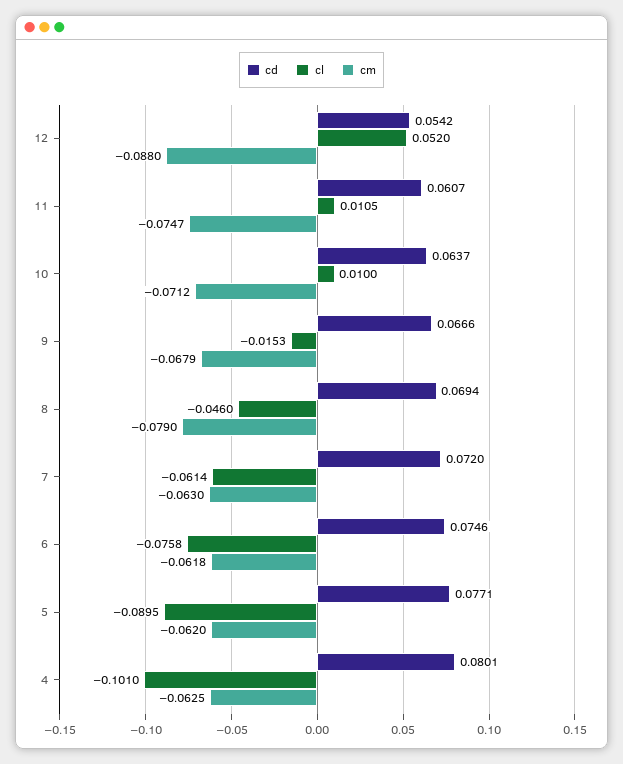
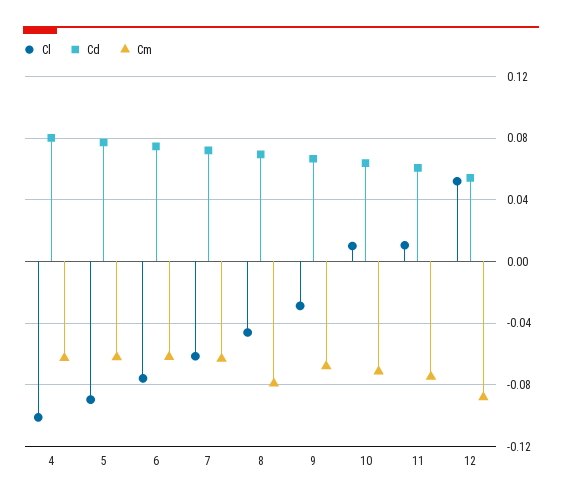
  {
    "cd": {
      "12": 0.0542,
      "11": 0.0607,
      "10": 0.0637,
      "9": 0.0666,
      "8": 0.0694,
      "7": 0.072,
      "6": 0.0746,
      "5": 0.0771,
      "4": 0.0801
    },
    "cl": {
      "12": 0.052,
      "11": 0.0105,
      "10": 0.01,
-     "9": -0.0153,
+     "9": -0.03,
      "8": -0.046,
      "7": -0.0614,
      "6": -0.0758,
      "5": -0.0895,
      "4": -0.101
    },
    "cm": {
      "12": -0.088,
      "11": -0.0747,
      "10": -0.0712,
      "9": -0.0679,
      "8": -0.079,
      "7": -0.063,
      "6": -0.0618,
      "5": -0.062,
      "4": -0.0625
    }
  }

